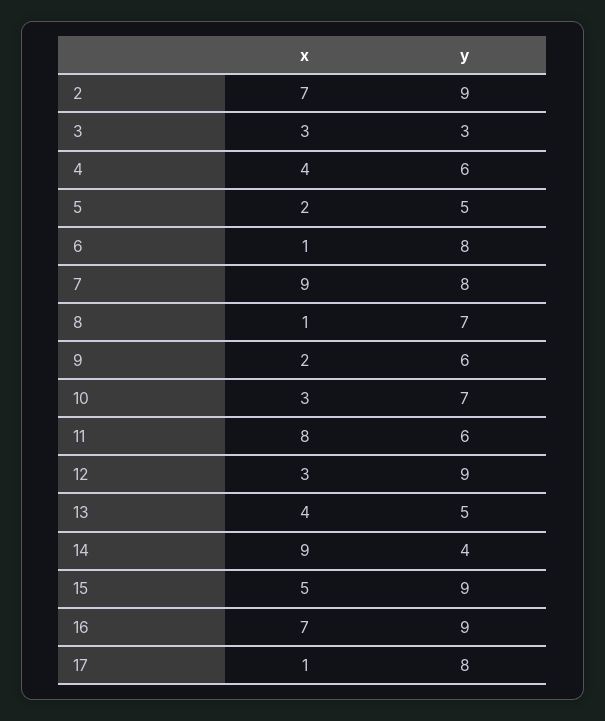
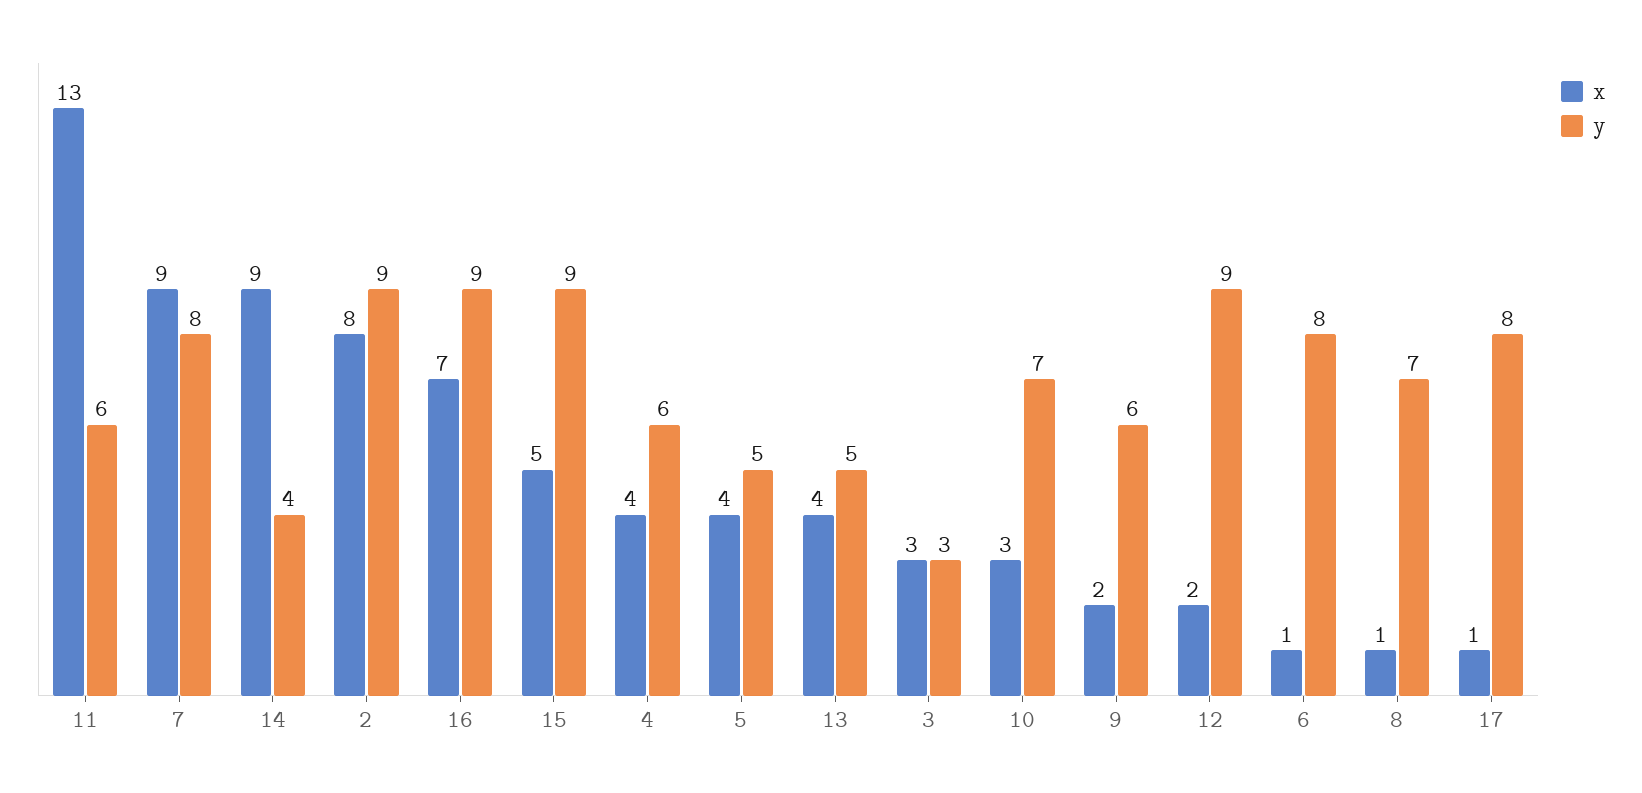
  {
    "x": {
-     "2": 7,
+     "2": 8,
      "3": 3,
      "4": 4,
-     "5": 2,
+     "5": 4,
      "6": 1,
      "7": 9,
      "8": 1,
      "9": 2,
      "10": 3,
-     "11": 8,
+     "11": 13,
-     "12": 3,
+     "12": 2,
      "13": 4,
      "14": 9,
      "15": 5,
      "16": 7,
      "17": 1
    },
    "y": {
      "2": 9,
      "3": 3,
      "4": 6,
      "5": 5,
      "6": 8,
      "7": 8,
      "8": 7,
      "9": 6,
      "10": 7,
      "11": 6,
      "12": 9,
      "13": 5,
      "14": 4,
      "15": 9,
      "16": 9,
      "17": 8
    }
  }

